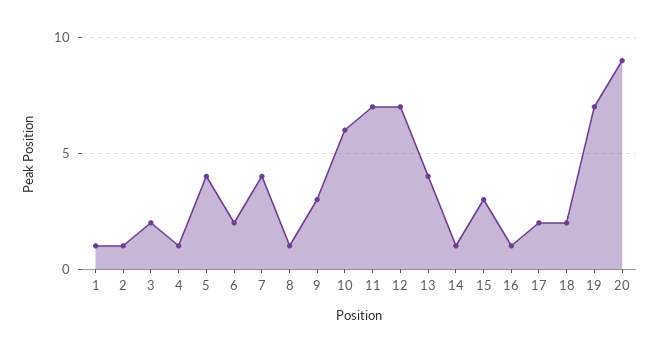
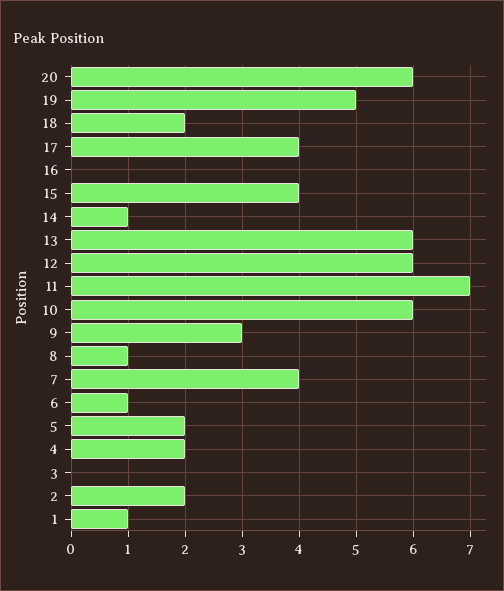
  {
    "1": 1,
-   "2": 1,
+   "2": 2,
-   "3": 2,
+   "3": 0,
-   "4": 1,
+   "4": 2,
-   "5": 4,
+   "5": 2,
-   "6": 2,
+   "6": 1,
    "7": 4,
    "8": 1,
    "9": 3,
    "10": 6,
    "11": 7,
-   "12": 7,
+   "12": 6,
-   "13": 4,
+   "13": 6,
    "14": 1,
-   "15": 3,
+   "15": 4,
-   "16": 1,
+   "16": 0,
-   "17": 2,
+   "17": 4,
    "18": 2,
-   "19": 7,
+   "19": 5,
-   "20": 9
+   "20": 6
  }

